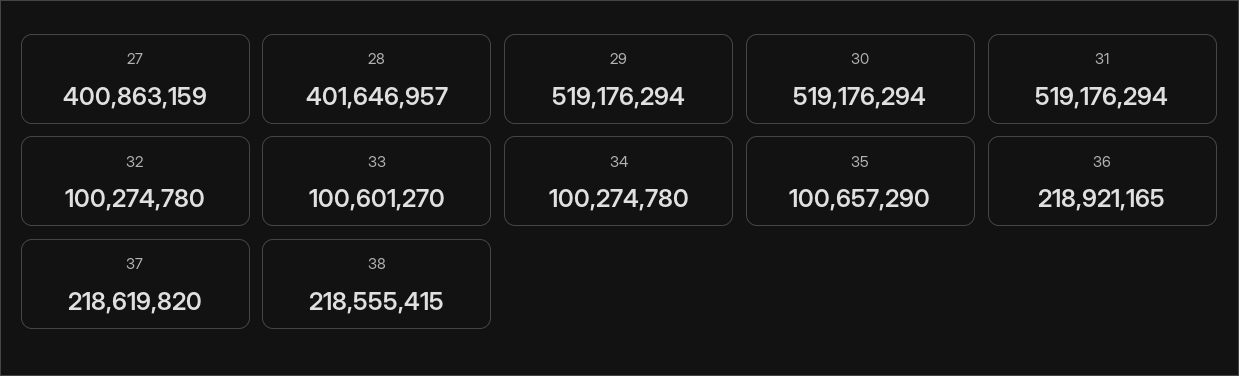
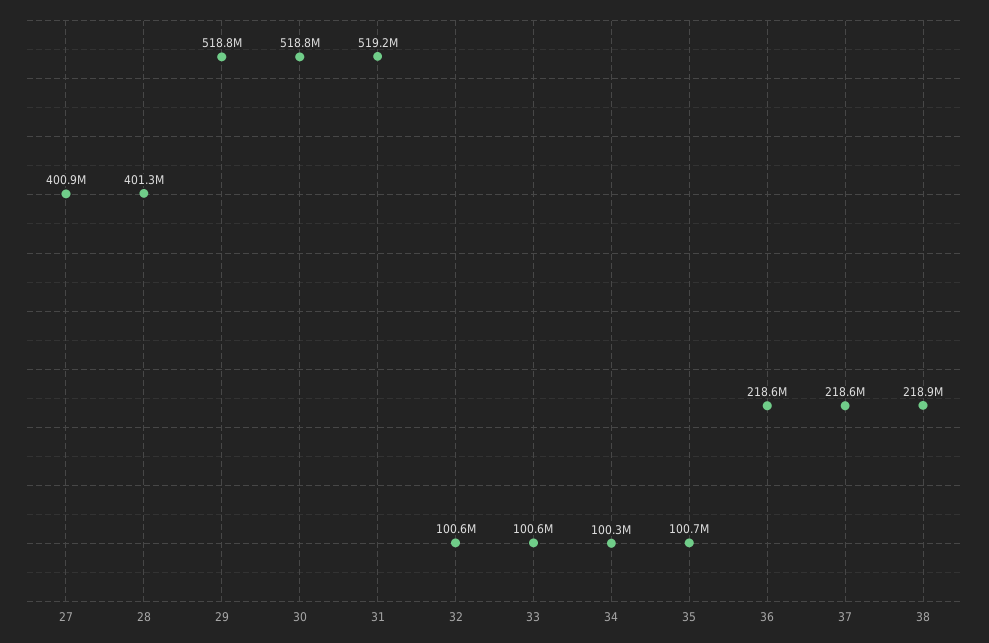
  {
    "27": 400863159,
-   "28": 401646957,
+   "28": 401300000,
-   "29": 519176294,
+   "29": 518800000,
-   "30": 519176294,
+   "30": 518800000,
    "31": 519176294,
-   "32": 100274780,
+   "32": 100600000,
    "33": 100601270,
    "34": 100274780,
    "35": 100657290,
-   "36": 218921165,
+   "36": 218600000,
    "37": 218619820,
-   "38": 218555415
+   "38": 218900000
  }

